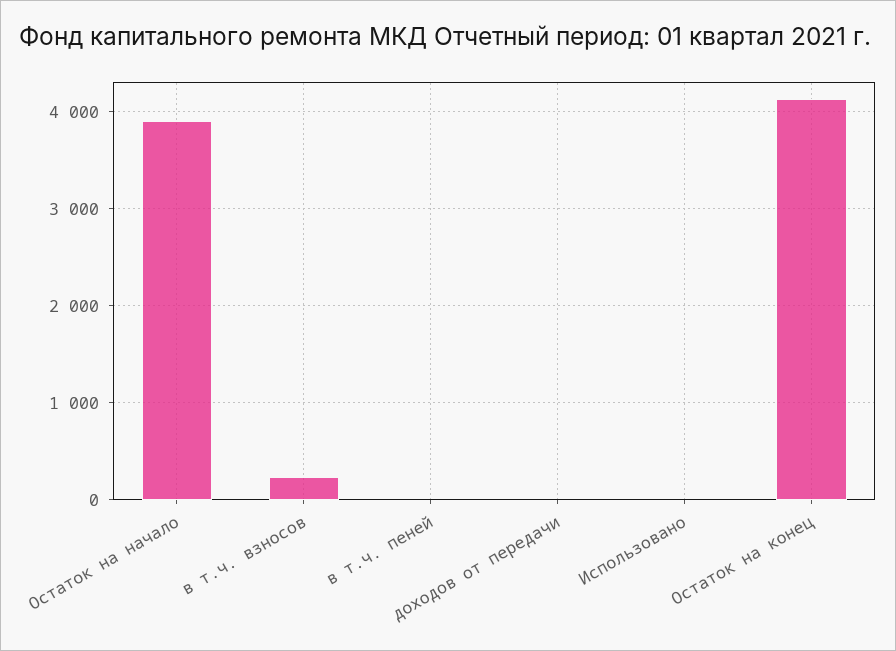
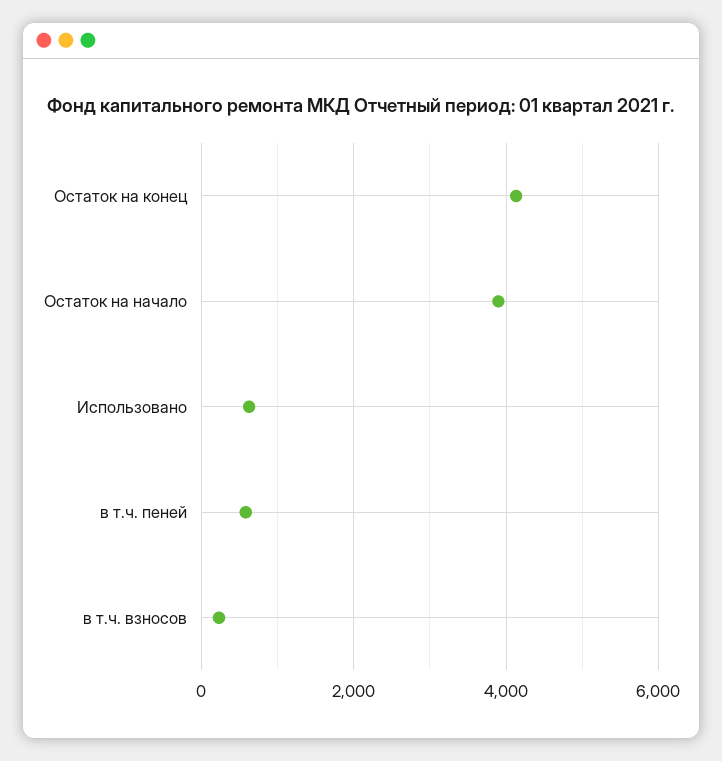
  {
    "Остаток на начало": 3900,
    "в т.ч. взносов": 200,
-   "в т.ч. пеней": 0,
+   "в т.ч. пеней": 600,
-   "доходов от передачи": 0,
-   "Использовано": 0,
+   "Использовано": 600,
    "Остаток на конец": 4100
  }

